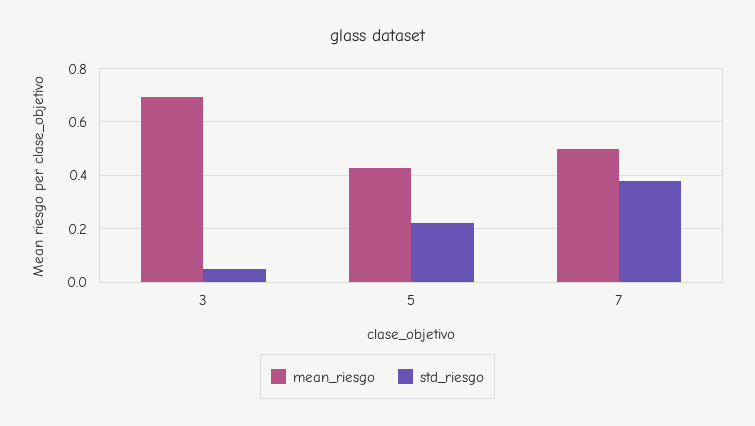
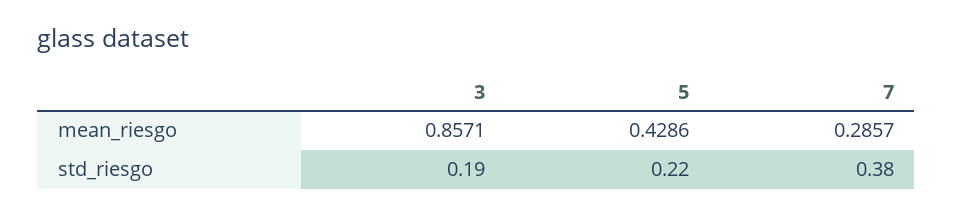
  {
    "mean_riesgo": {
-     "3": 0.7,
+     "3": 0.8571,
      "5": 0.4286,
-     "7": 0.5
+     "7": 0.2857
    },
    "std_riesgo": {
-     "3": 0.05,
+     "3": 0.19,
      "5": 0.22,
      "7": 0.38
    }
  }

